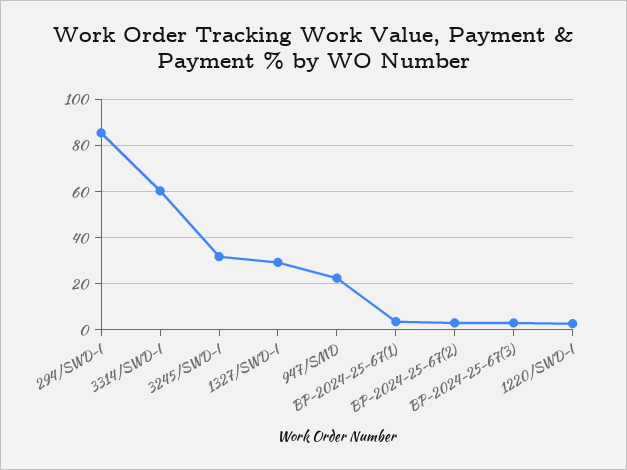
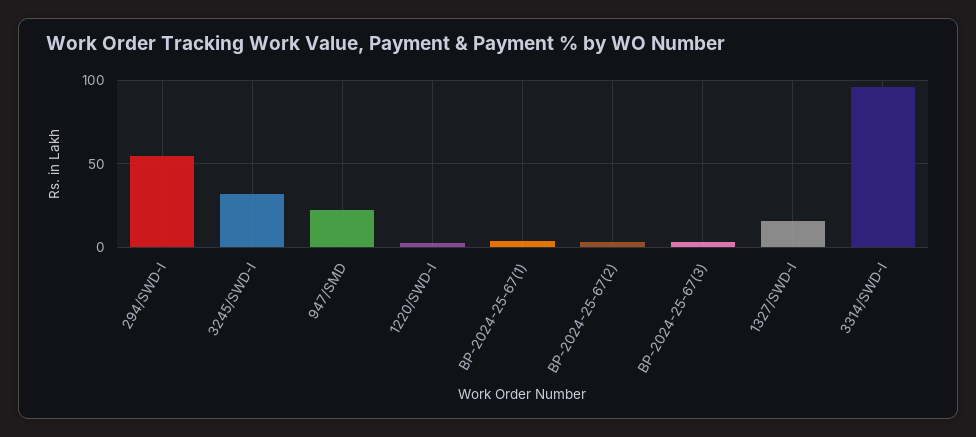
  {
-   "294/SWD-I": 85,
+   "294/SWD-I": 55,
-   "3314/SWD-I": 60,
+   "3314/SWD-I": 95,
    "3245/SWD-I": 30,
-   "1327/SWD-I": 30,
+   "1327/SWD-I": 15,
    "947/SMD": 20,
    "BP-2024-25-67(1)": 5,
    "BP-2024-25-67(2)": 5,
    "BP-2024-25-67(3)": 5,
    "1220/SWD-I": 5
  }

